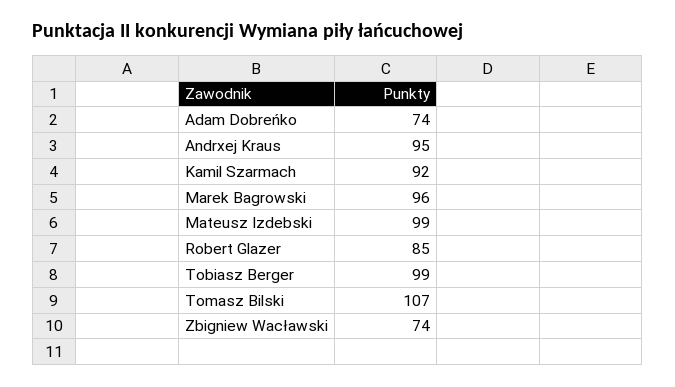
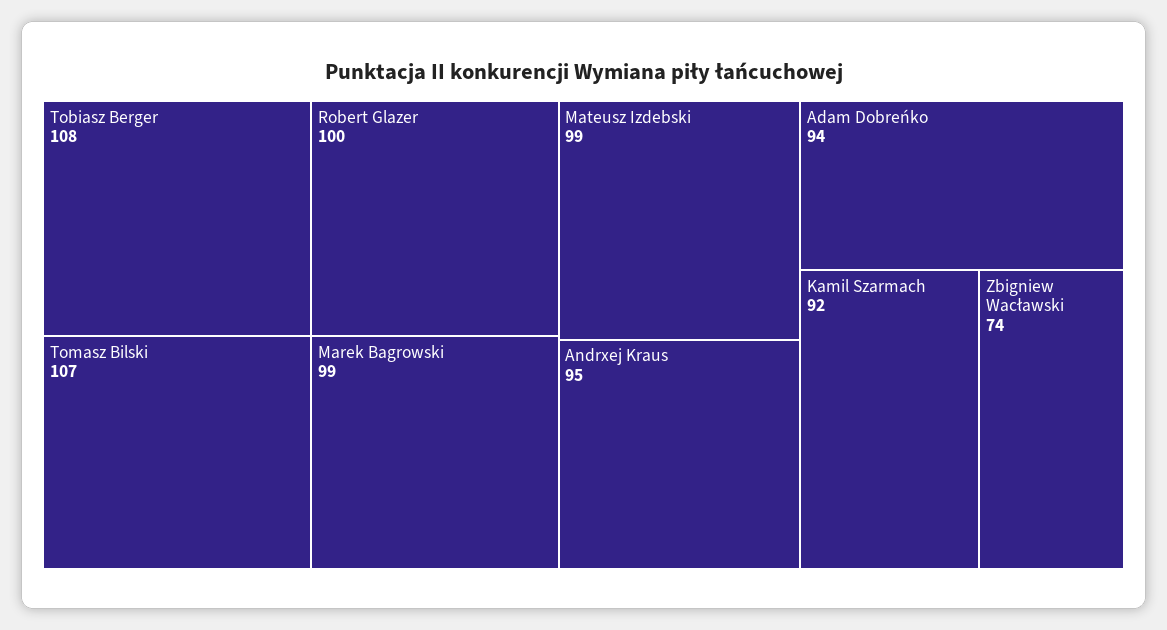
  {
-   "Adam Dobreńko": 74,
+   "Adam Dobreńko": 94,
    "Andrxej Kraus": 95,
    "Kamil Szarmach": 92,
-   "Marek Bagrowski": 96,
+   "Marek Bagrowski": 99,
    "Mateusz Izdebski": 99,
-   "Robert Glazer": 85,
+   "Robert Glazer": 100,
-   "Tobiasz Berger": 99,
+   "Tobiasz Berger": 108,
    "Tomasz Bilski": 107,
    "Zbigniew Wacławski": 74
  }

